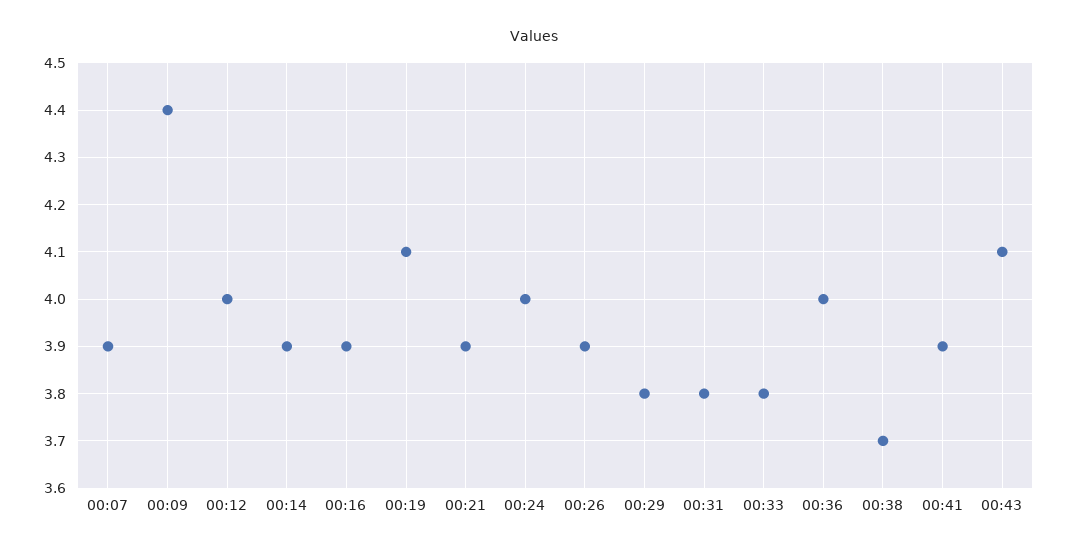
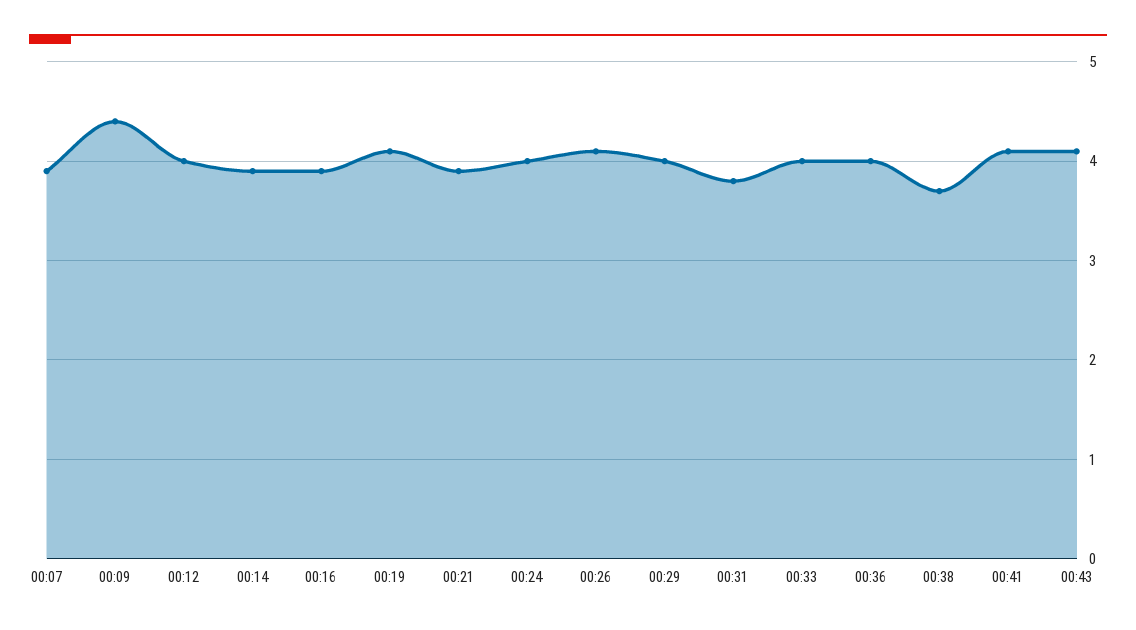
  {
    "00:07": 3.9,
    "00:09": 4.4,
    "00:12": 4,
    "00:14": 3.9,
    "00:16": 3.9,
    "00:19": 4.1,
    "00:21": 3.9,
    "00:24": 4,
-   "00:26": 3.9,
+   "00:26": 4.1,
-   "00:29": 3.8,
+   "00:29": 4,
    "00:31": 3.8,
-   "00:33": 3.8,
+   "00:33": 4,
    "00:36": 4,
    "00:38": 3.7,
-   "00:41": 3.9,
+   "00:41": 4.1,
    "00:43": 4.1
  }

